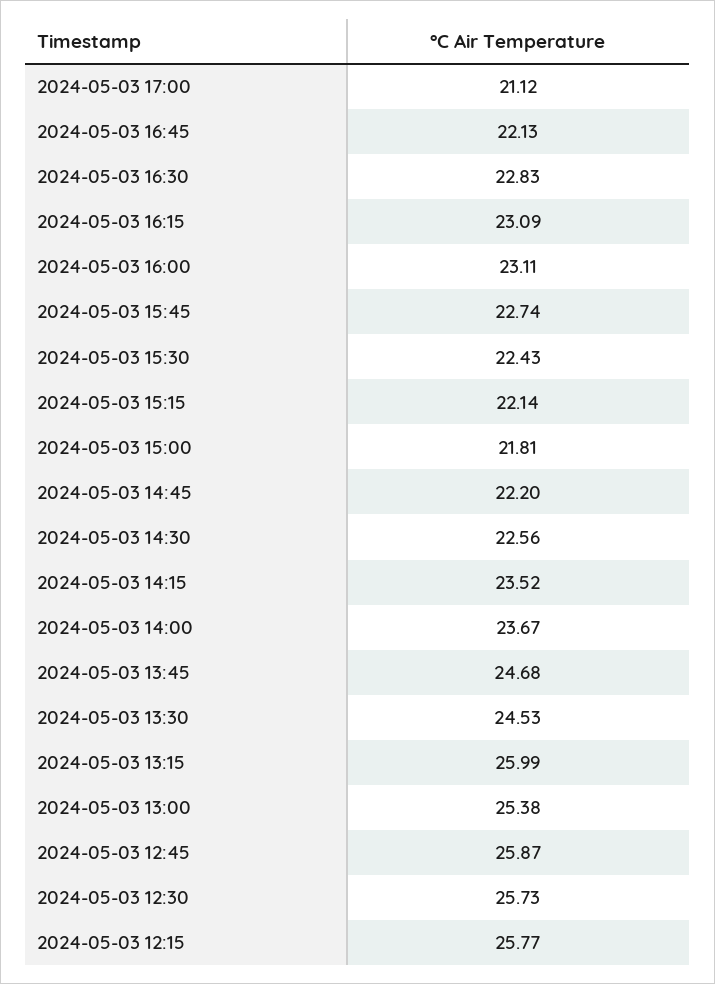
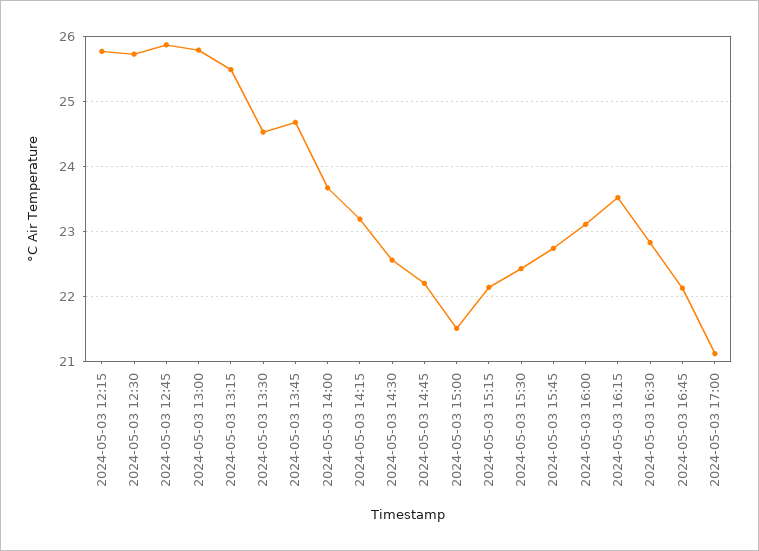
  {
    "2024-05-03 17:00": 21.12,
    "2024-05-03 16:45": 22.13,
    "2024-05-03 16:30": 22.83,
-   "2024-05-03 16:15": 23.09,
+   "2024-05-03 16:15": 23.5,
    "2024-05-03 16:00": 23.11,
    "2024-05-03 15:45": 22.74,
    "2024-05-03 15:30": 22.43,
    "2024-05-03 15:15": 22.14,
-   "2024-05-03 15:00": 21.81,
+   "2024-05-03 15:00": 21.5,
    "2024-05-03 14:45": 22.2,
    "2024-05-03 14:30": 22.56,
-   "2024-05-03 14:15": 23.52,
+   "2024-05-03 14:15": 23.2,
    "2024-05-03 14:00": 23.67,
    "2024-05-03 13:45": 24.68,
    "2024-05-03 13:30": 24.53,
-   "2024-05-03 13:15": 25.99,
+   "2024-05-03 13:15": 25.5,
-   "2024-05-03 13:00": 25.38,
+   "2024-05-03 13:00": 25.8,
    "2024-05-03 12:45": 25.87,
    "2024-05-03 12:30": 25.73,
    "2024-05-03 12:15": 25.77
  }

